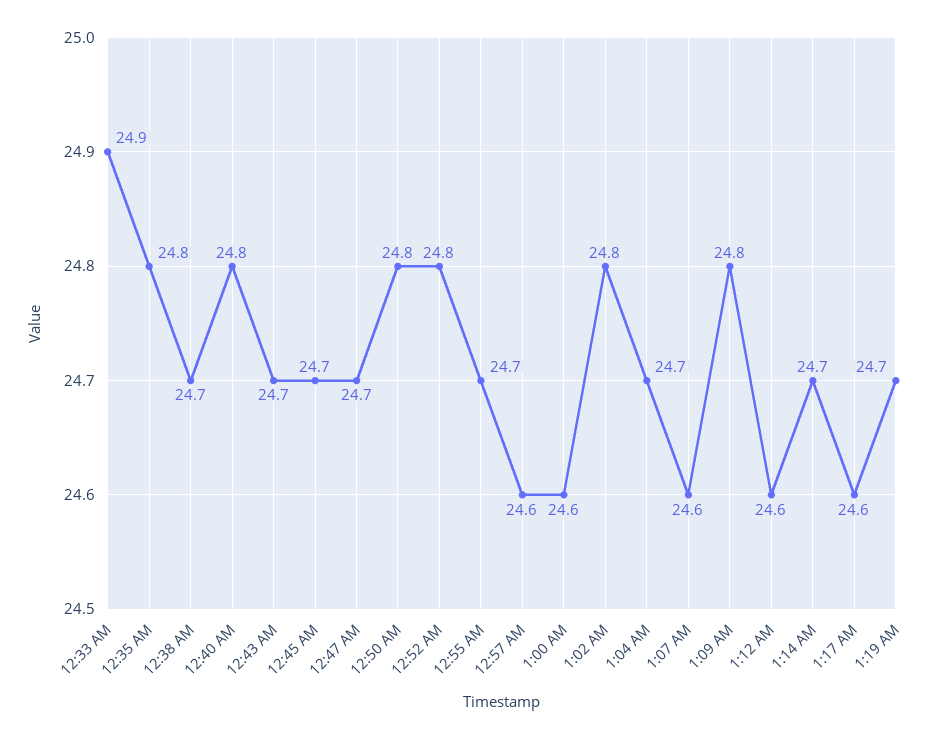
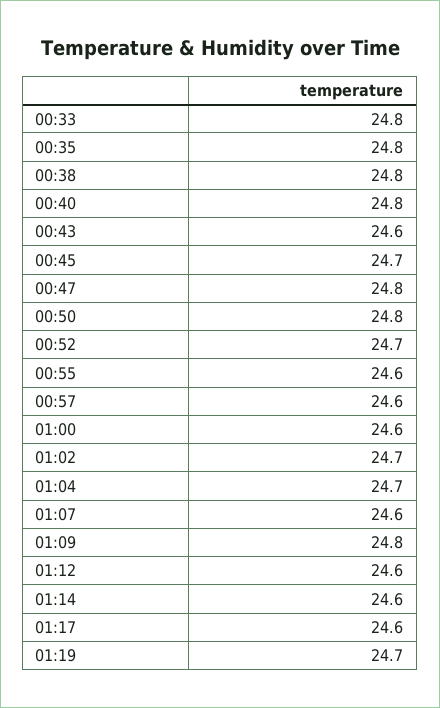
  {
-   "12:33 AM": 24.9,
+   "12:33 AM": 24.8,
    "12:35 AM": 24.8,
-   "12:38 AM": 24.7,
+   "12:38 AM": 24.8,
    "12:40 AM": 24.8,
-   "12:43 AM": 24.7,
+   "12:43 AM": 24.6,
    "12:45 AM": 24.7,
-   "12:47 AM": 24.7,
+   "12:47 AM": 24.8,
    "12:50 AM": 24.8,
-   "12:52 AM": 24.8,
+   "12:52 AM": 24.7,
-   "12:55 AM": 24.7,
+   "12:55 AM": 24.6,
    "12:57 AM": 24.6,
    "1:00 AM": 24.6,
-   "1:02 AM": 24.8,
+   "1:02 AM": 24.7,
    "1:04 AM": 24.7,
    "1:07 AM": 24.6,
    "1:09 AM": 24.8,
    "1:12 AM": 24.6,
-   "1:14 AM": 24.7,
+   "1:14 AM": 24.6,
    "1:17 AM": 24.6,
    "1:19 AM": 24.7
  }

